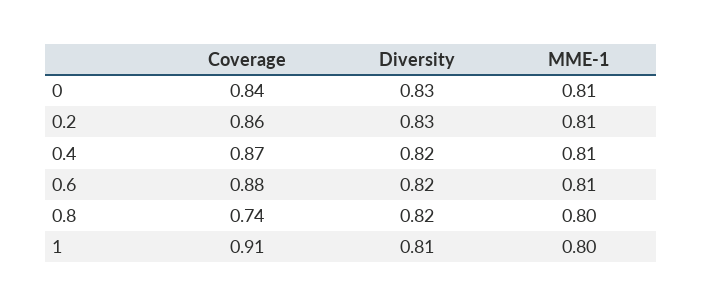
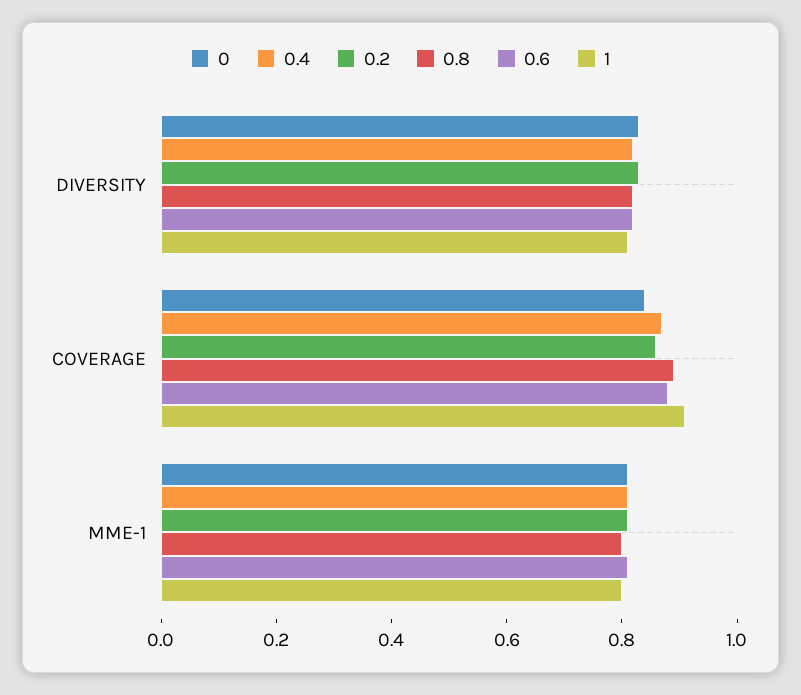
  {
    "0": {
      "Coverage": 0.84,
      "Diversity": 0.83,
      "MME-1": 0.81
    },
    "0.2": {
      "Coverage": 0.86,
      "Diversity": 0.83,
      "MME-1": 0.81
    },
    "0.4": {
      "Coverage": 0.87,
      "Diversity": 0.82,
      "MME-1": 0.81
    },
    "0.6": {
      "Coverage": 0.88,
      "Diversity": 0.82,
      "MME-1": 0.81
    },
    "0.8": {
-     "Coverage": 0.74,
+     "Coverage": 0.9,
      "Diversity": 0.82,
      "MME-1": 0.8
    },
    "1": {
      "Coverage": 0.91,
      "Diversity": 0.81,
      "MME-1": 0.8
    }
  }

